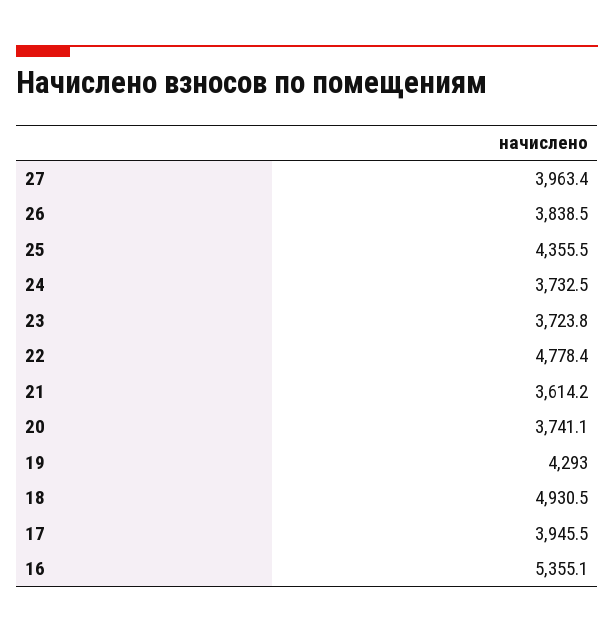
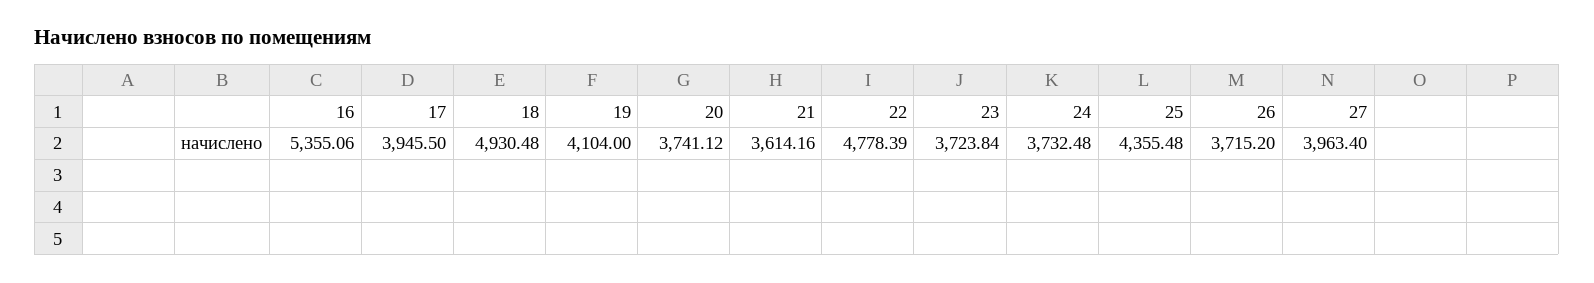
  {
    "27": 3963.4,
-   "26": 3838.5,
+   "26": 3715.2,
    "25": 4355.48,
    "24": 3732.48,
    "23": 3723.84,
    "22": 4778.39,
    "21": 3614.16,
    "20": 3741.12,
-   "19": 4293,
+   "19": 4104,
    "18": 4930.48,
    "17": 3945.5,
    "16": 5355.06
  }

